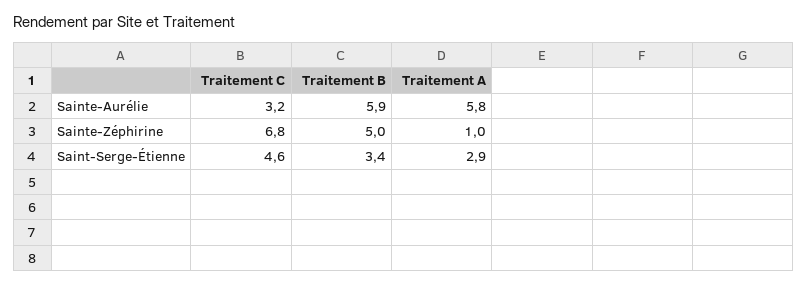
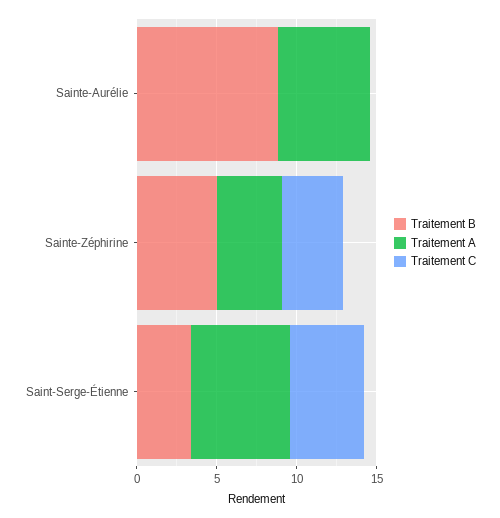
  {
    "Traitement C": {
-     "Sainte-Aurélie": 3.2,
+     "Sainte-Aurélie": 0,
-     "Sainte-Zéphirine": 6.8,
+     "Sainte-Zéphirine": 4,
      "Saint-Serge-Étienne": 4.6
    },
    "Traitement B": {
-     "Sainte-Aurélie": 5.9,
+     "Sainte-Aurélie": 9,
      "Sainte-Zéphirine": 5,
      "Saint-Serge-Étienne": 3.4
    },
    "Traitement A": {
      "Sainte-Aurélie": 5.8,
-     "Sainte-Zéphirine": 1,
+     "Sainte-Zéphirine": 4,
-     "Saint-Serge-Étienne": 2.9
+     "Saint-Serge-Étienne": 6
    }
  }

